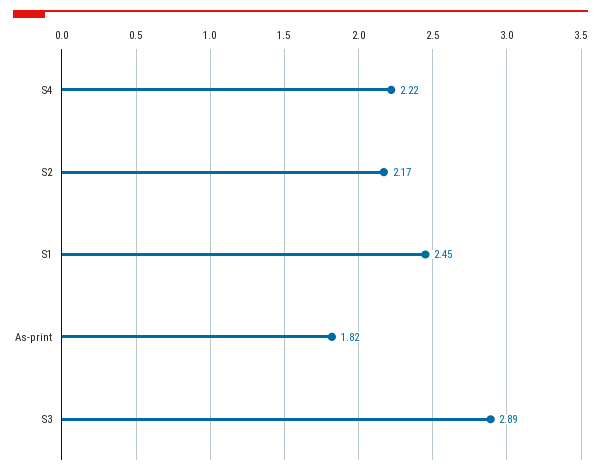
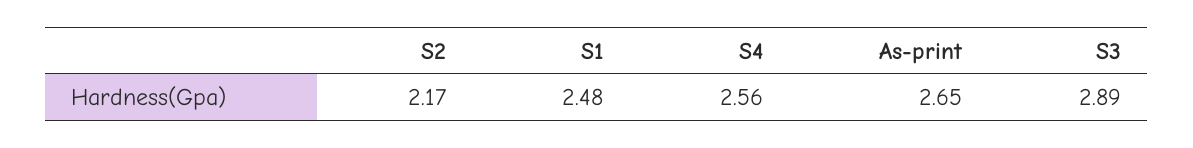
  {
-   "S4": 2.22,
+   "S4": 2.56,
    "S2": 2.17,
-   "S1": 2.45,
+   "S1": 2.48,
-   "As-print": 1.82,
+   "As-print": 2.65,
    "S3": 2.89
  }

